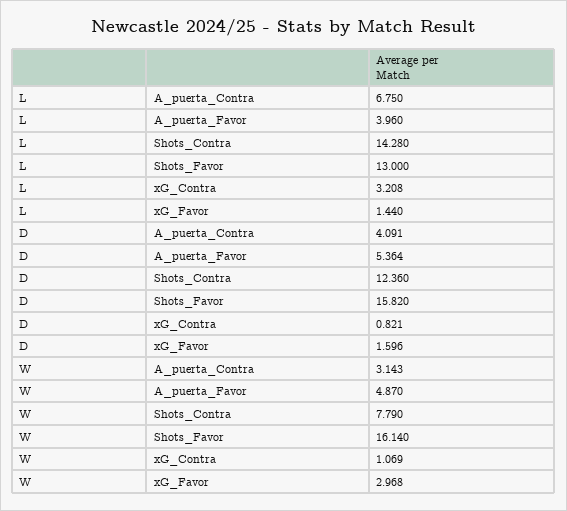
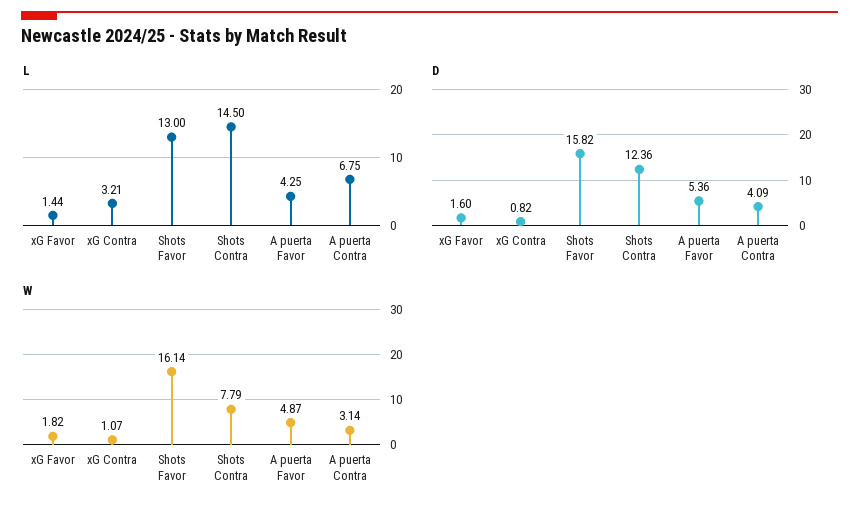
  {
    "L": {
      "A_puerta_Contra": 6.75,
-     "A_puerta_Favor": 3.96,
+     "A_puerta_Favor": 4.25,
-     "Shots_Contra": 14.28,
+     "Shots_Contra": 14.5,
      "Shots_Favor": 13,
      "xG_Contra": 3.208,
      "xG_Favor": 1.44
    },
    "D": {
      "A_puerta_Contra": 4.091,
      "A_puerta_Favor": 5.364,
      "Shots_Contra": 12.36,
      "Shots_Favor": 15.82,
      "xG_Contra": 0.821,
      "xG_Favor": 1.596
    },
    "W": {
      "A_puerta_Contra": 3.143,
      "A_puerta_Favor": 4.87,
      "Shots_Contra": 7.79,
      "Shots_Favor": 16.14,
      "xG_Contra": 1.069,
-     "xG_Favor": 2.968
+     "xG_Favor": 1.82
    }
  }

